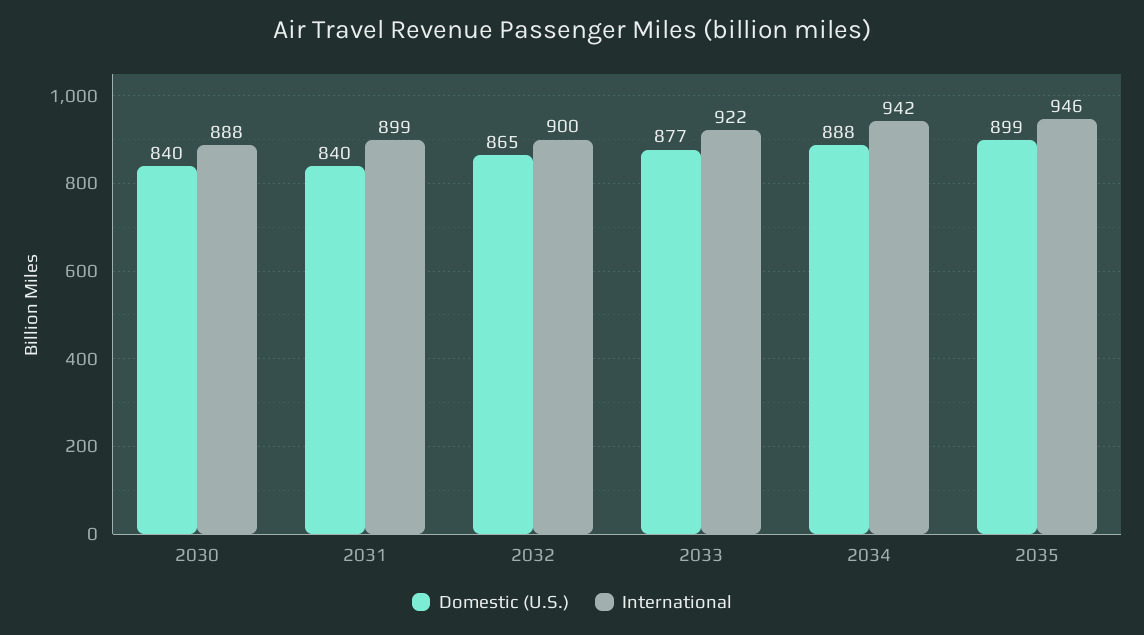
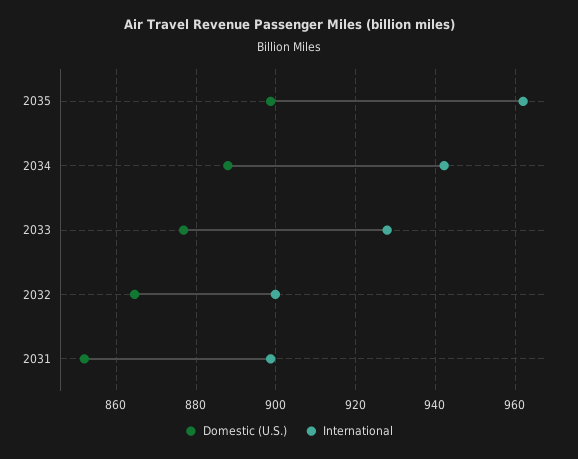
  {
    "Domestic (U.S.)": {
-     "2030": 840,
-     "2031": 840,
+     "2031": 852,
      "2032": 865,
      "2033": 877,
      "2034": 888,
      "2035": 899
    },
    "International": {
-     "2030": 888,
      "2031": 899,
      "2032": 900,
-     "2033": 922,
+     "2033": 928,
      "2034": 942,
-     "2035": 946
+     "2035": 962
    }
  }

